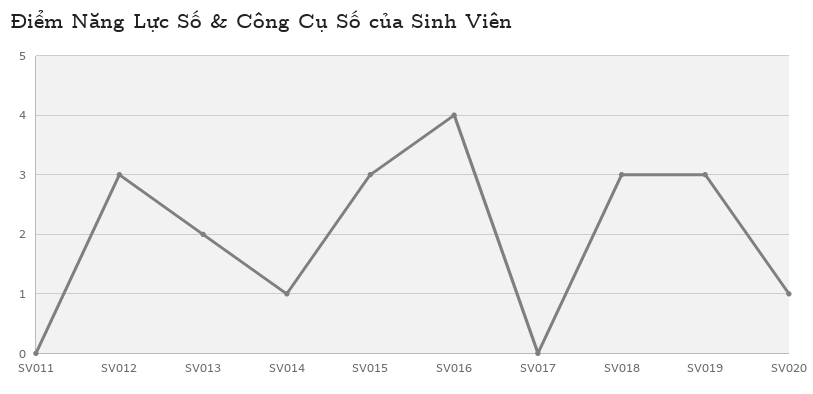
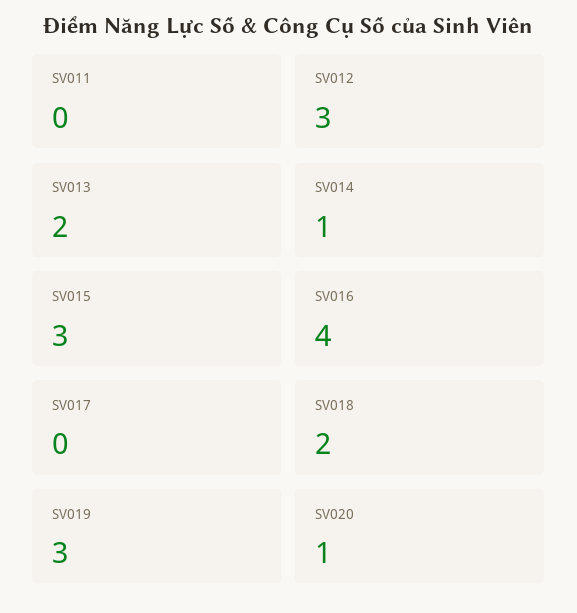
  {
    "SV011": 0,
    "SV012": 3,
    "SV013": 2,
    "SV014": 1,
    "SV015": 3,
    "SV016": 4,
    "SV017": 0,
-   "SV018": 3,
+   "SV018": 2,
    "SV019": 3,
    "SV020": 1
  }

